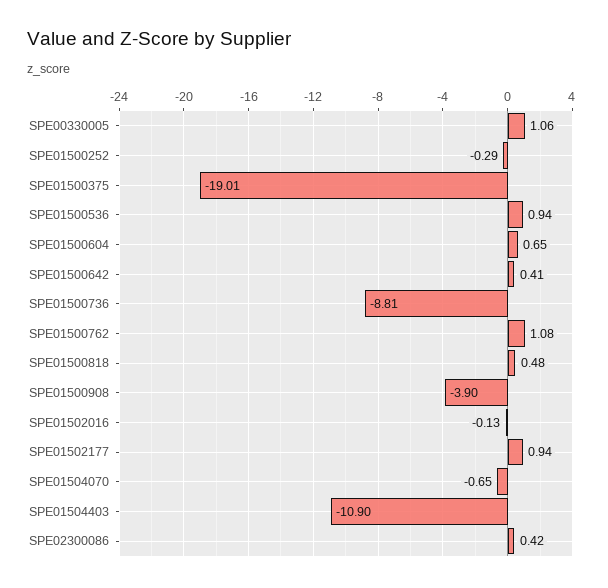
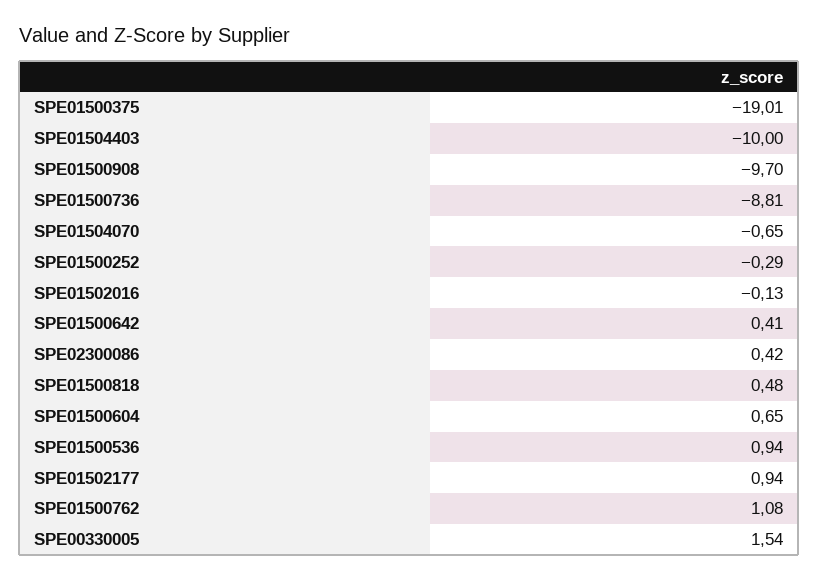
  {
-   "SPE00330005": 1.06,
+   "SPE00330005": 1.54,
    "SPE01500252": -0.29,
    "SPE01500375": -19.01,
    "SPE01500536": 0.94,
    "SPE01500604": 0.65,
    "SPE01500642": 0.41,
    "SPE01500736": -8.81,
    "SPE01500762": 1.08,
    "SPE01500818": 0.48,
-   "SPE01500908": -3.9,
+   "SPE01500908": -9.7,
    "SPE01502016": -0.13,
    "SPE01502177": 0.94,
    "SPE01504070": -0.65,
-   "SPE01504403": -10.9,
+   "SPE01504403": -10,
    "SPE02300086": 0.42
  }

